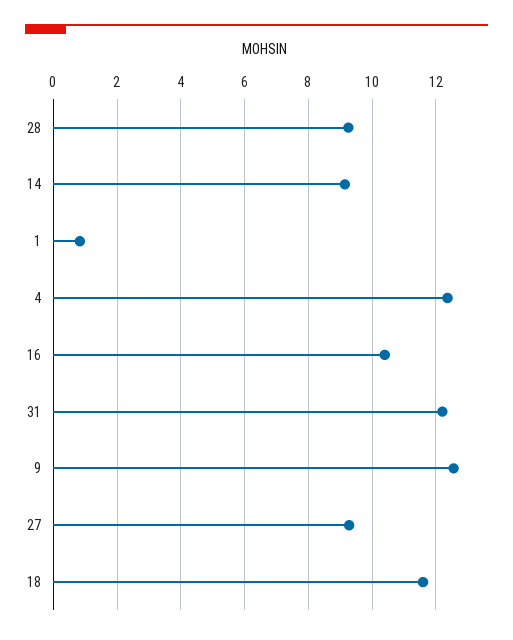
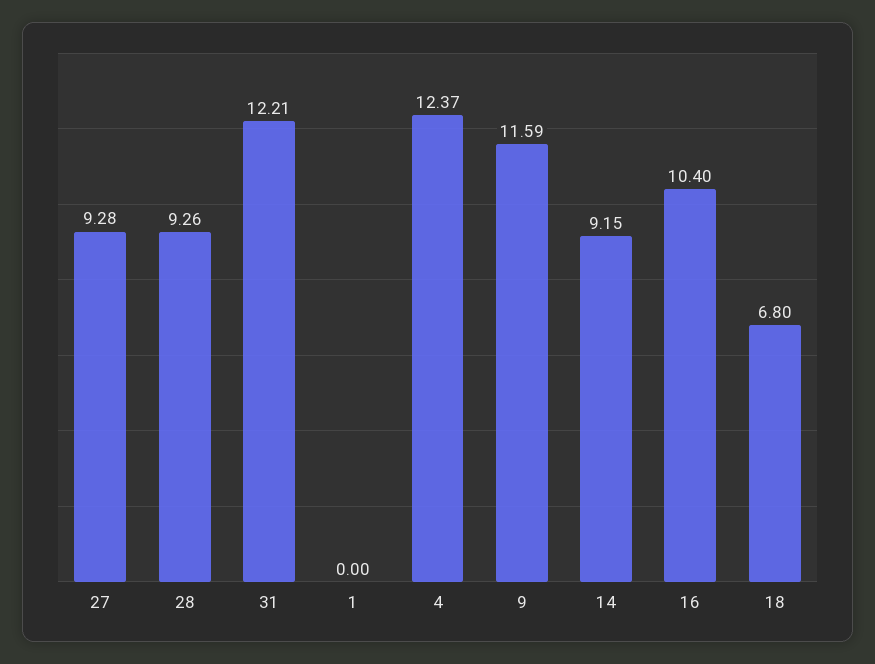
  {
    "28": 9.26,
    "14": 9.15,
-   "1": 0.8,
+   "1": 0,
    "4": 12.37,
    "16": 10.4,
    "31": 12.21,
-   "9": 12.6,
+   "9": 11.59,
    "27": 9.28,
-   "18": 11.6
+   "18": 6.8
  }

